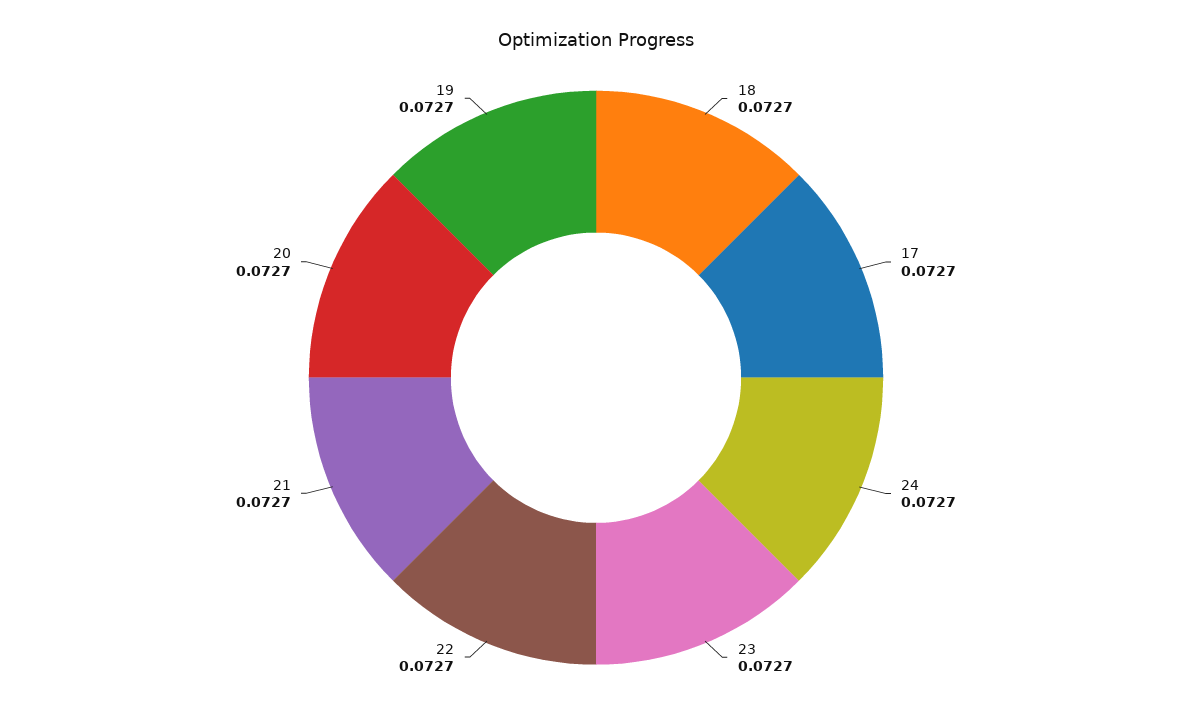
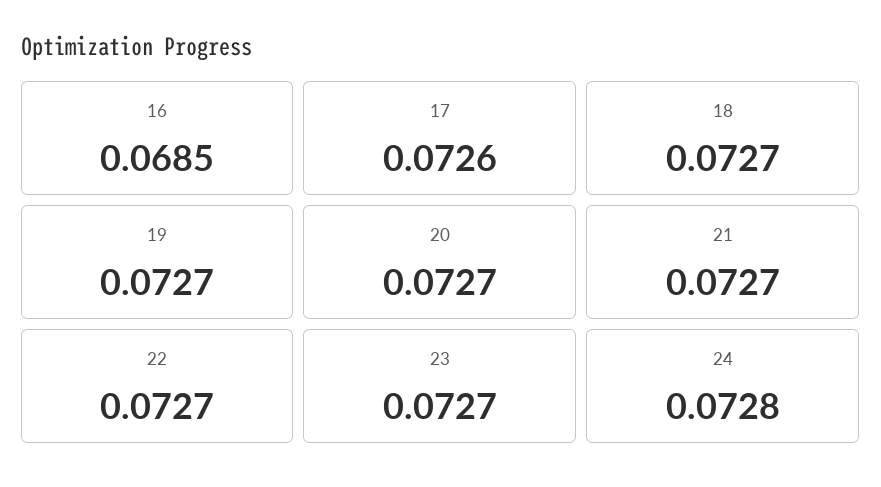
  {
    "18": 0.0727,
-   "17": 0.0727,
+   "17": 0.0726,
-   "24": 0.0727,
+   "24": 0.0728,
    "23": 0.0727,
    "22": 0.0727,
    "21": 0.0727,
    "20": 0.0727,
-   "19": 0.0727
+   "19": 0.0727,
+   "16": 0.0685
  }

